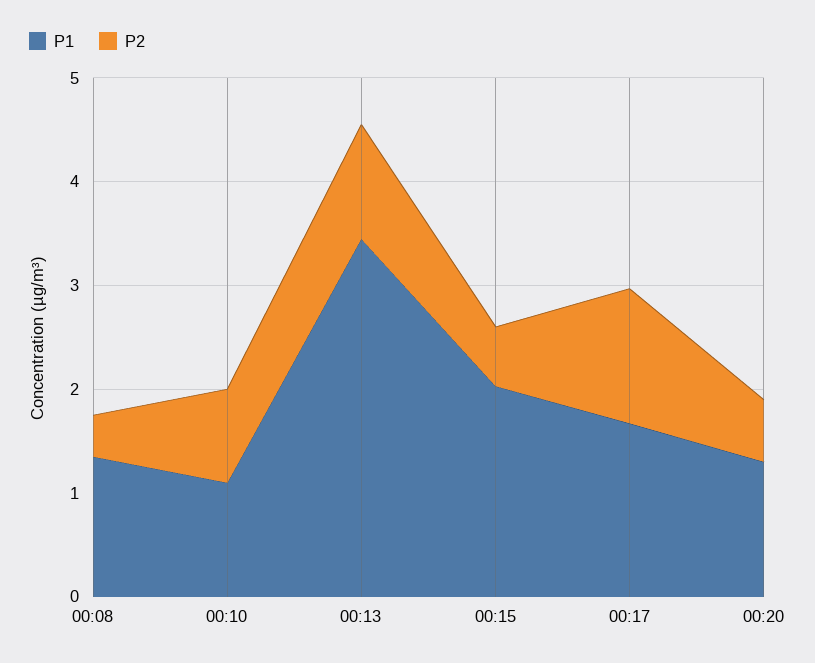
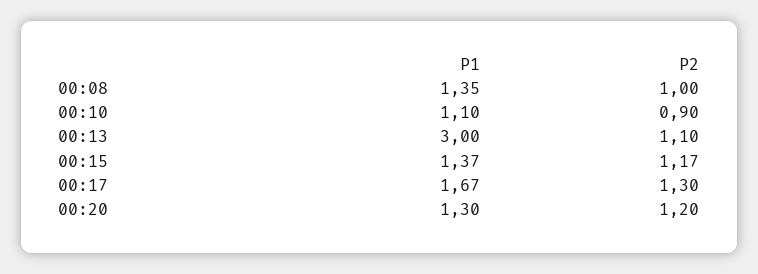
  {
    "P1": {
      "00:08": 1.35,
      "00:10": 1.1,
-     "00:13": 3.4,
+     "00:13": 3,
-     "00:15": 2,
+     "00:15": 1.37,
      "00:17": 1.67,
      "00:20": 1.3
    },
    "P2": {
-     "00:08": 0.4,
+     "00:08": 1,
      "00:10": 0.9,
      "00:13": 1.1,
-     "00:15": 0.6,
+     "00:15": 1.17,
      "00:17": 1.3,
-     "00:20": 0.6
+     "00:20": 1.2
    }
  }

